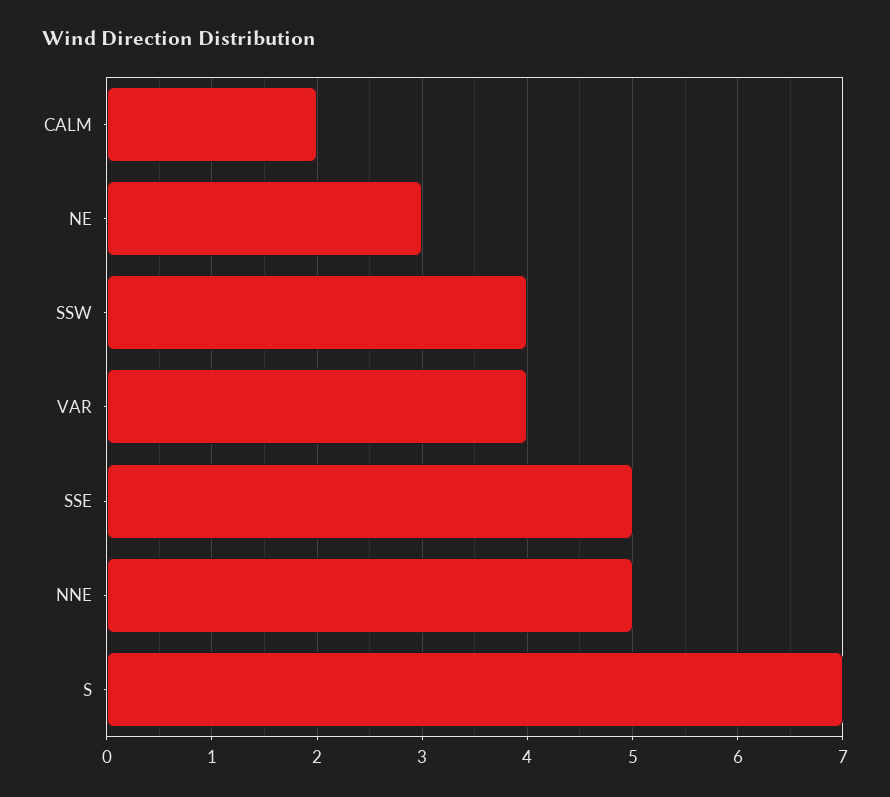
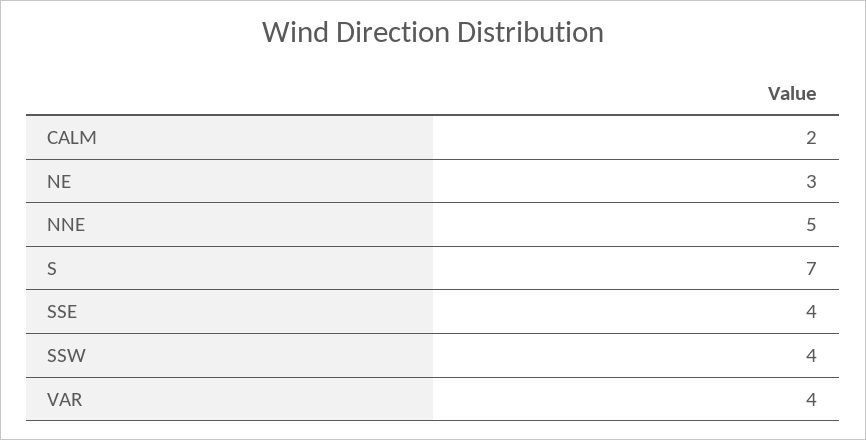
  {
    "CALM": 2,
    "NE": 3,
    "SSW": 4,
    "VAR": 4,
-   "SSE": 5,
+   "SSE": 4,
    "NNE": 5,
    "S": 7
  }

